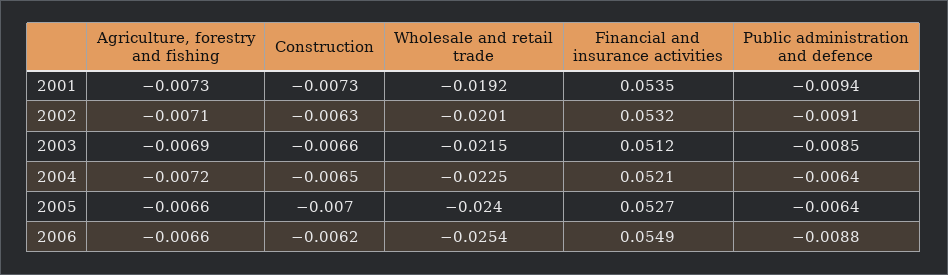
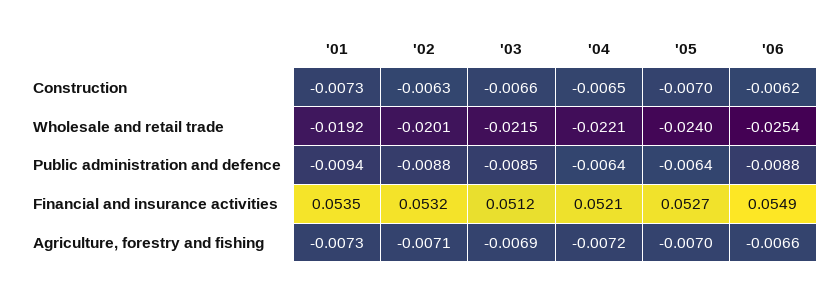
  {
    "Agriculture, forestry and fishing": {
      "2001": -0.0073,
      "2002": -0.0071,
      "2003": -0.0069,
      "2004": -0.0072,
-     "2005": -0.0066,
+     "2005": -0.007,
      "2006": -0.0066
    },
    "Construction": {
      "2001": -0.0073,
      "2002": -0.0063,
      "2003": -0.0066,
      "2004": -0.0065,
      "2005": -0.007,
      "2006": -0.0062
    },
    "Wholesale and retail trade": {
      "2001": -0.0192,
      "2002": -0.0201,
      "2003": -0.0215,
-     "2004": -0.0225,
+     "2004": -0.0221,
      "2005": -0.024,
      "2006": -0.0254
    },
    "Financial and insurance activities": {
      "2001": 0.0535,
      "2002": 0.0532,
      "2003": 0.0512,
      "2004": 0.0521,
      "2005": 0.0527,
      "2006": 0.0549
    },
    "Public administration and defence": {
      "2001": -0.0094,
-     "2002": -0.0091,
+     "2002": -0.0088,
      "2003": -0.0085,
      "2004": -0.0064,
      "2005": -0.0064,
      "2006": -0.0088
    }
  }

